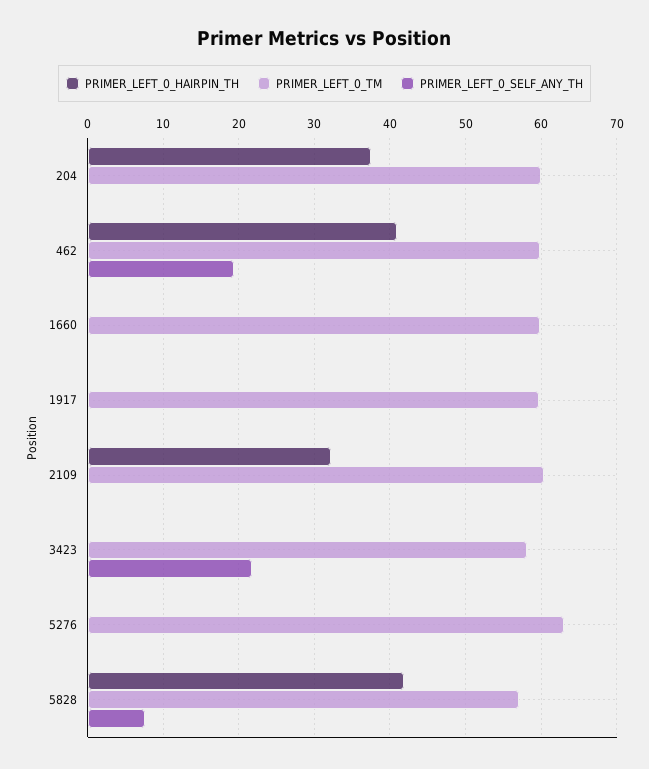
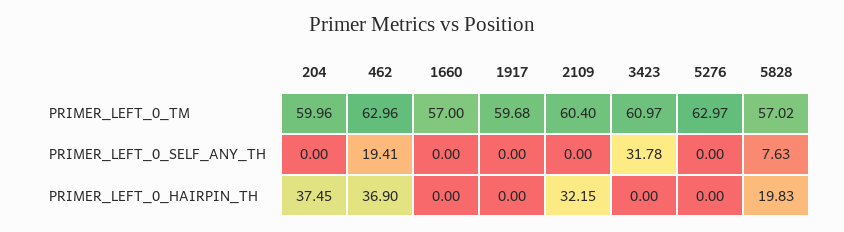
  {
    "PRIMER_LEFT_0_HAIRPIN_TH": {
      "204": 37.45,
-     "462": 41,
+     "462": 36.9,
      "1660": 0,
      "1917": 0,
      "2109": 32.15,
      "3423": 0,
      "5276": 0,
-     "5828": 42
+     "5828": 19.83
    },
    "PRIMER_LEFT_0_TM": {
      "204": 59.96,
-     "462": 60,
+     "462": 62.96,
-     "1660": 60,
+     "1660": 57,
      "1917": 59.68,
      "2109": 60.4,
-     "3423": 58,
+     "3423": 60.97,
      "5276": 62.97,
      "5828": 57.02
    },
    "PRIMER_LEFT_0_SELF_ANY_TH": {
      "204": 0,
      "462": 19.41,
      "1660": 0,
      "1917": 0,
      "2109": 0,
-     "3423": 22,
+     "3423": 31.78,
      "5276": 0,
      "5828": 7.63
    }
  }

